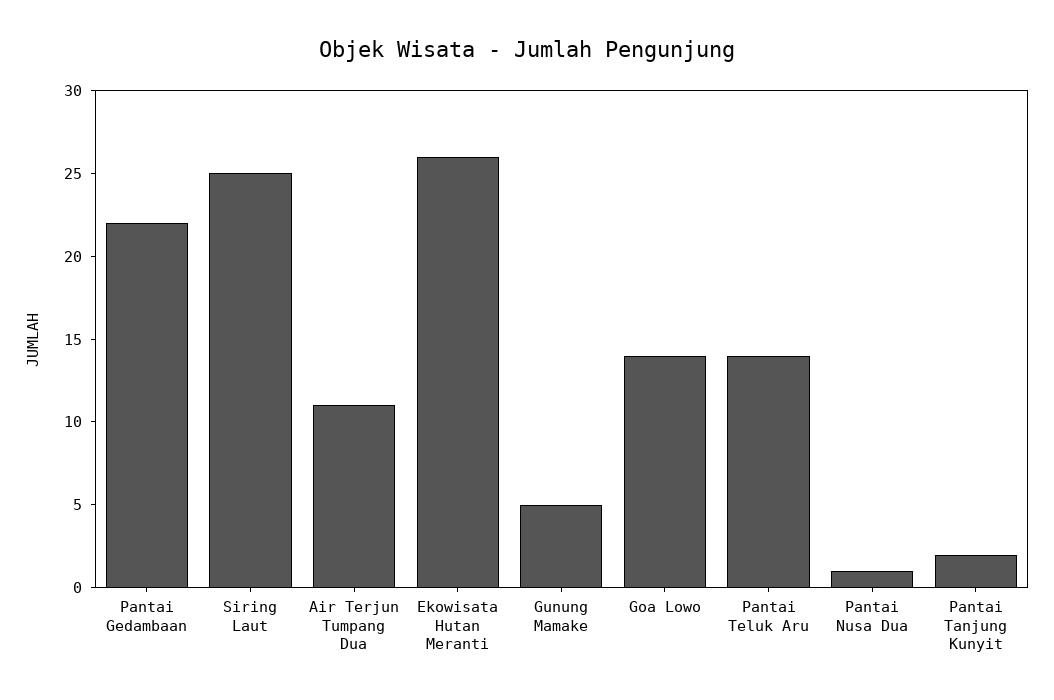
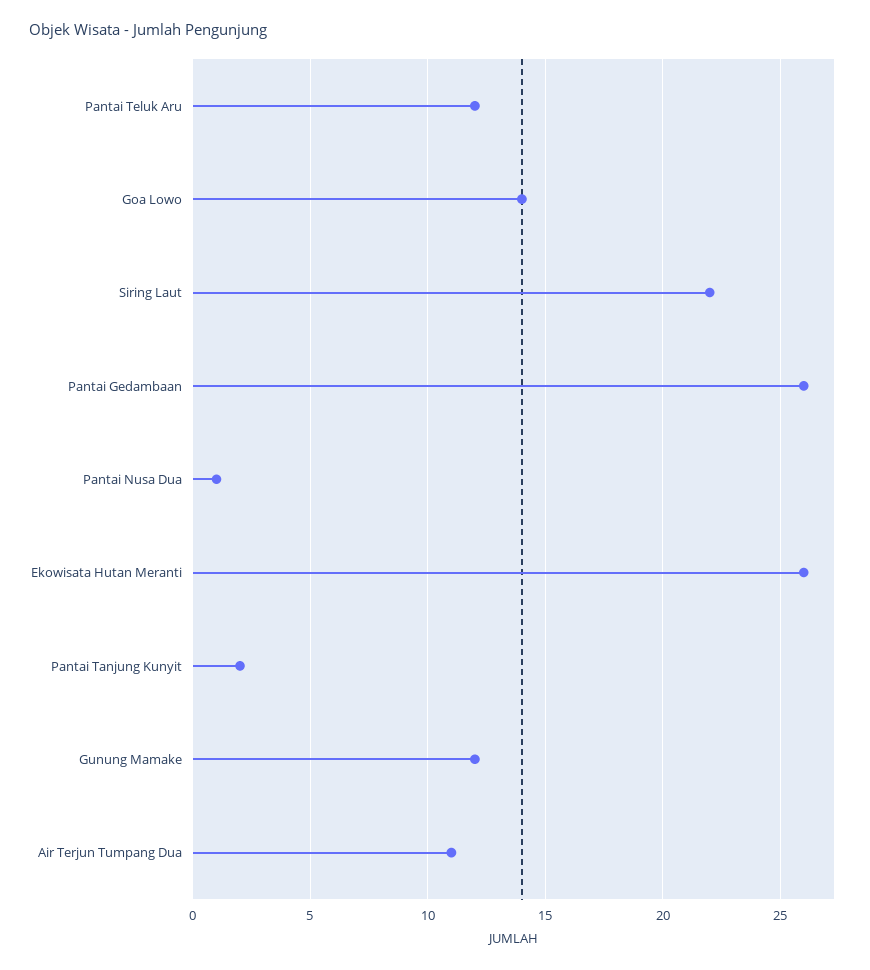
  {
-   "Pantai Gedambaan": 22,
+   "Pantai Gedambaan": 26,
-   "Siring Laut": 25,
+   "Siring Laut": 22,
    "Air Terjun Tumpang Dua": 11,
    "Ekowisata Hutan Meranti": 26,
-   "Gunung Mamake": 5,
+   "Gunung Mamake": 12,
    "Goa Lowo": 14,
-   "Pantai Teluk Aru": 14,
+   "Pantai Teluk Aru": 12,
    "Pantai Nusa Dua": 1,
    "Pantai Tanjung Kunyit": 2
  }

